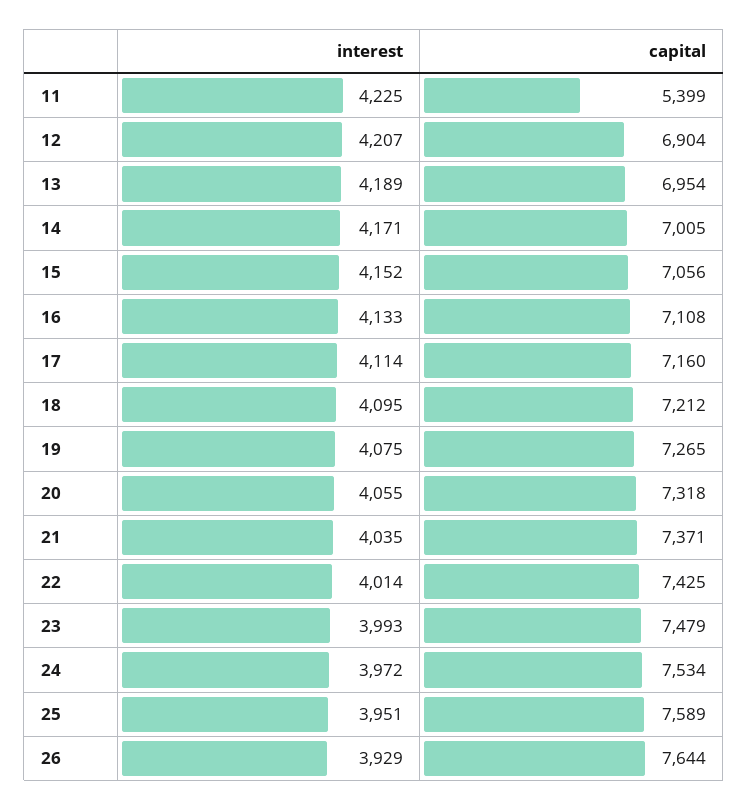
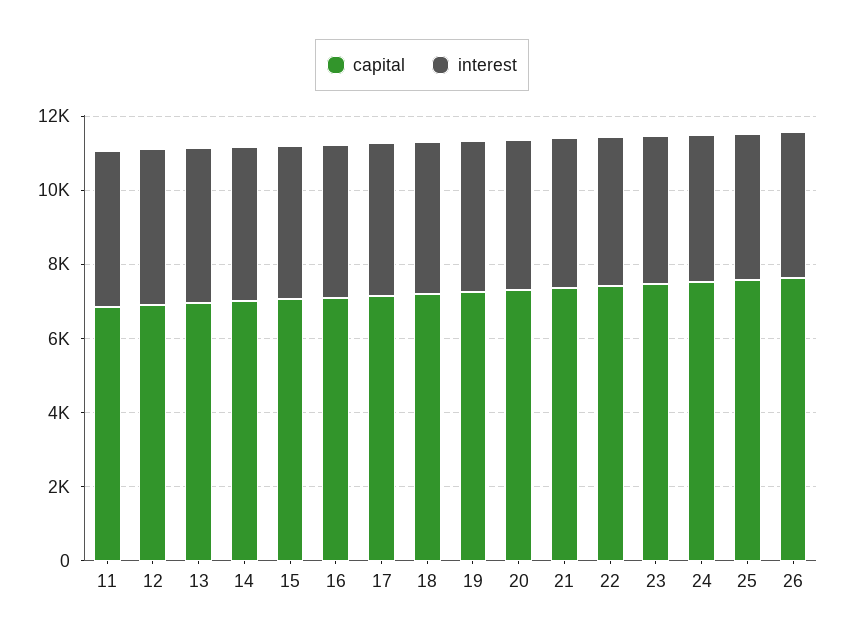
  {
    "interest": {
      "11": 4225,
      "12": 4207,
      "13": 4189,
      "14": 4171,
      "15": 4152,
      "16": 4133,
      "17": 4114,
      "18": 4095,
      "19": 4075,
      "20": 4055,
      "21": 4035,
      "22": 4014,
      "23": 3993,
      "24": 3972,
      "25": 3951,
      "26": 3929
    },
    "capital": {
-     "11": 5399,
+     "11": 7000,
      "12": 6904,
      "13": 6954,
      "14": 7005,
      "15": 7056,
      "16": 7108,
      "17": 7160,
      "18": 7212,
      "19": 7265,
      "20": 7318,
      "21": 7371,
      "22": 7425,
      "23": 7479,
      "24": 7534,
      "25": 7589,
      "26": 7644
    }
  }

